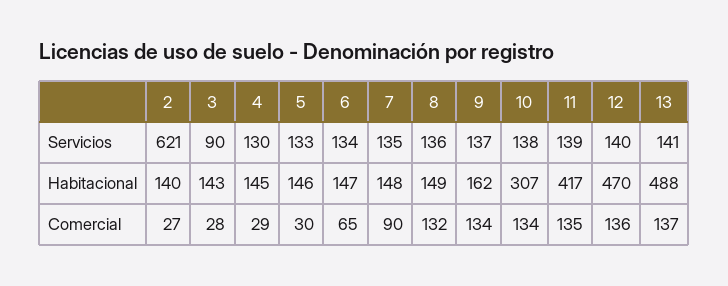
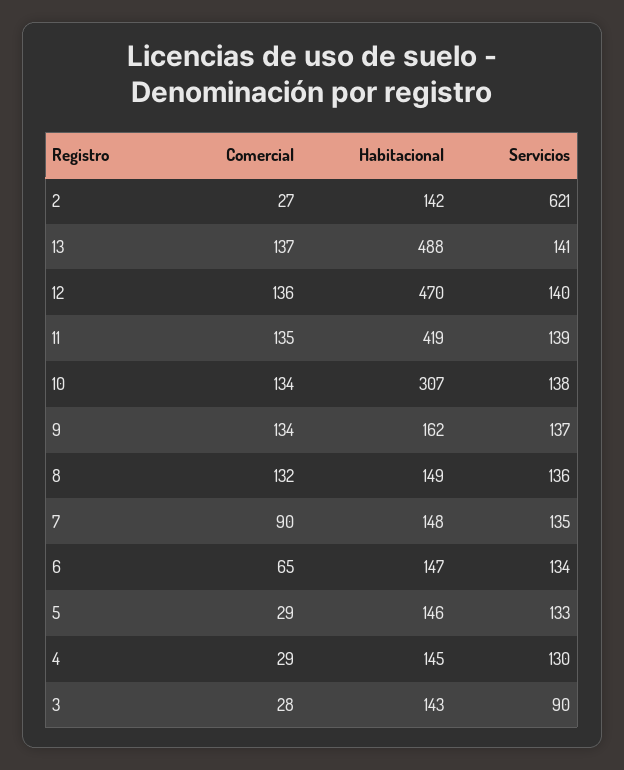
  {
    "2": {
      "Servicios": 621,
-     "Habitacional": 140,
+     "Habitacional": 142,
      "Comercial": 27
    },
    "3": {
      "Servicios": 90,
      "Habitacional": 143,
      "Comercial": 28
    },
    "4": {
      "Servicios": 130,
      "Habitacional": 145,
      "Comercial": 29
    },
    "5": {
      "Servicios": 133,
      "Habitacional": 146,
-     "Comercial": 30
+     "Comercial": 29
    },
    "6": {
      "Servicios": 134,
      "Habitacional": 147,
      "Comercial": 65
    },
    "7": {
      "Servicios": 135,
      "Habitacional": 148,
      "Comercial": 90
    },
    "8": {
      "Servicios": 136,
      "Habitacional": 149,
      "Comercial": 132
    },
    "9": {
      "Servicios": 137,
      "Habitacional": 162,
      "Comercial": 134
    },
    "10": {
      "Servicios": 138,
      "Habitacional": 307,
      "Comercial": 134
    },
    "11": {
      "Servicios": 139,
-     "Habitacional": 417,
+     "Habitacional": 419,
      "Comercial": 135
    },
    "12": {
      "Servicios": 140,
      "Habitacional": 470,
      "Comercial": 136
    },
    "13": {
      "Servicios": 141,
      "Habitacional": 488,
      "Comercial": 137
    }
  }

